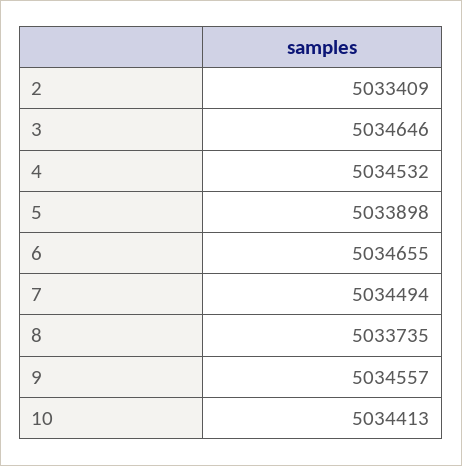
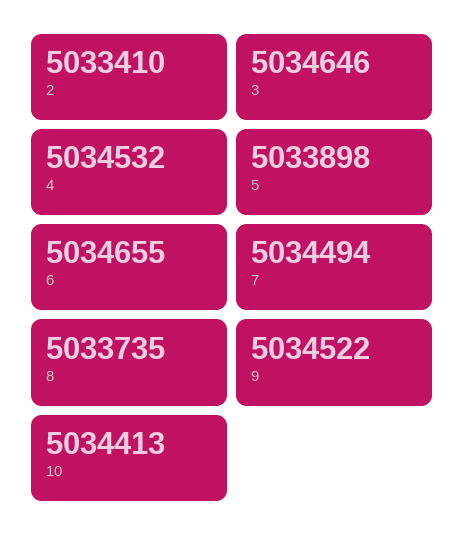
  {
-   "2": 5033409,
+   "2": 5033410,
    "3": 5034646,
    "4": 5034532,
    "5": 5033898,
    "6": 5034655,
    "7": 5034494,
    "8": 5033735,
-   "9": 5034557,
+   "9": 5034522,
    "10": 5034413
  }

